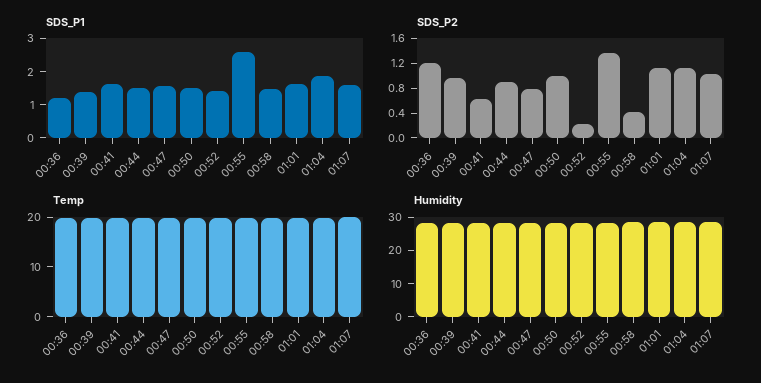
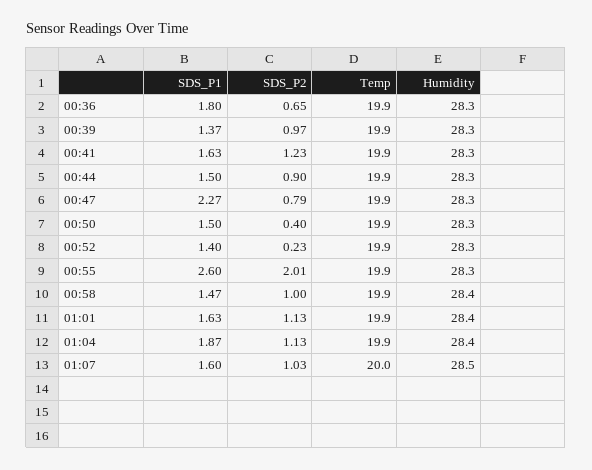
  {
    "SDS_P1": {
-     "00:36": 1.25,
+     "00:36": 1.8,
      "00:39": 1.37,
      "00:41": 1.63,
      "00:44": 1.5,
-     "00:47": 1.5,
+     "00:47": 2.27,
      "00:50": 1.5,
      "00:52": 1.4,
      "00:55": 2.6,
      "00:58": 1.47,
      "01:01": 1.63,
      "01:04": 1.87,
      "01:07": 1.6
    },
    "SDS_P2": {
-     "00:36": 1.2,
+     "00:36": 0.65,
      "00:39": 0.97,
-     "00:41": 0.6,
+     "00:41": 1.23,
      "00:44": 0.9,
      "00:47": 0.79,
-     "00:50": 1,
+     "00:50": 0.4,
      "00:52": 0.23,
-     "00:55": 1.4,
+     "00:55": 2.01,
-     "00:58": 0.4,
+     "00:58": 1,
      "01:01": 1.13,
      "01:04": 1.13,
      "01:07": 1.03
    },
    "Temp": {
      "00:36": 19.9,
      "00:39": 19.9,
      "00:41": 19.9,
      "00:44": 19.9,
      "00:47": 19.9,
      "00:50": 19.9,
      "00:52": 19.9,
      "00:55": 19.9,
      "00:58": 19.9,
      "01:01": 19.9,
      "01:04": 19.9,
      "01:07": 20
    },
    "Humidity": {
      "00:36": 28.3,
      "00:39": 28.3,
      "00:41": 28.3,
      "00:44": 28.3,
      "00:47": 28.3,
      "00:50": 28.3,
      "00:52": 28.3,
      "00:55": 28.3,
      "00:58": 28.4,
      "01:01": 28.4,
      "01:04": 28.4,
      "01:07": 28.5
    }
  }

